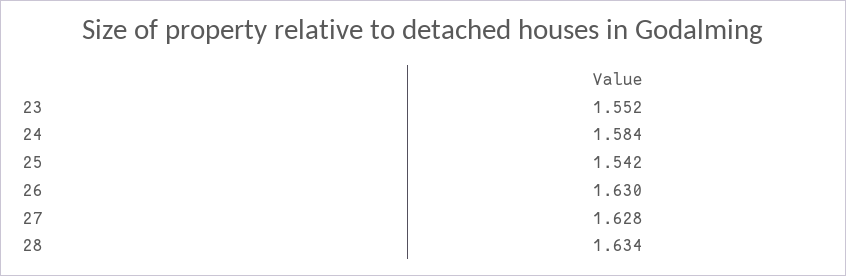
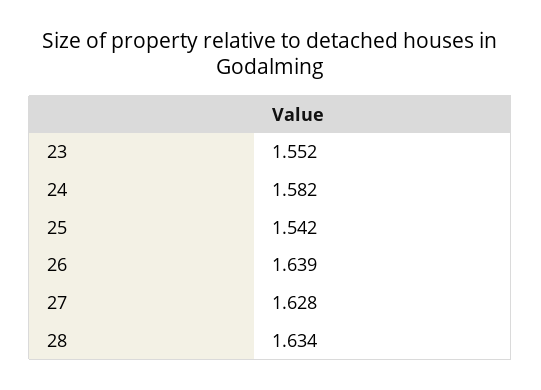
  {
    "23": 1.552,
-   "24": 1.584,
+   "24": 1.582,
    "25": 1.542,
-   "26": 1.63,
+   "26": 1.639,
    "27": 1.628,
    "28": 1.634
  }

